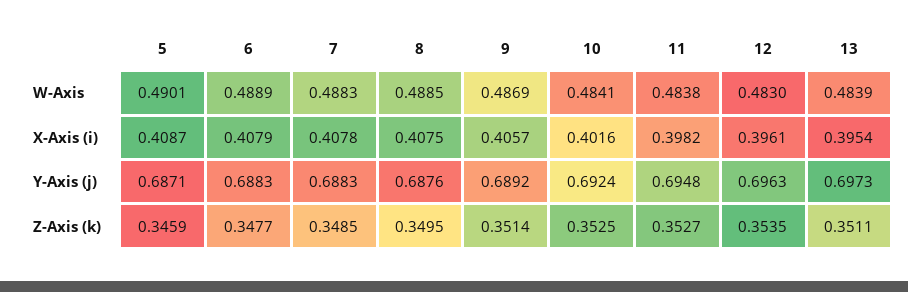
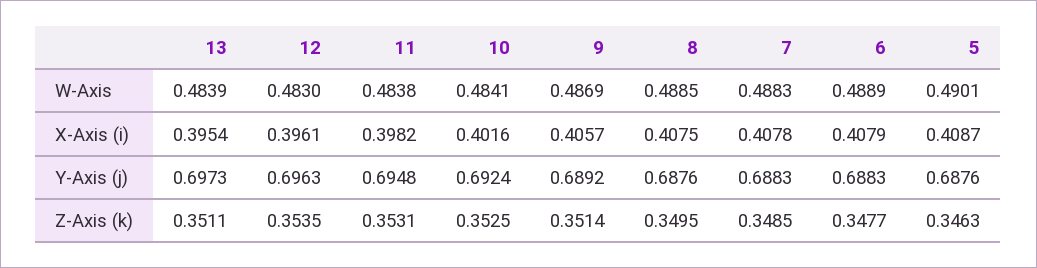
  {
    "5": {
      "W-Axis": 0.4901,
      "X-Axis (i)": 0.4087,
-     "Y-Axis (j)": 0.6871,
+     "Y-Axis (j)": 0.6876,
-     "Z-Axis (k)": 0.3459
+     "Z-Axis (k)": 0.3463
    },
    "6": {
      "W-Axis": 0.4889,
      "X-Axis (i)": 0.4079,
      "Y-Axis (j)": 0.6883,
      "Z-Axis (k)": 0.3477
    },
    "7": {
      "W-Axis": 0.4883,
      "X-Axis (i)": 0.4078,
      "Y-Axis (j)": 0.6883,
      "Z-Axis (k)": 0.3485
    },
    "8": {
      "W-Axis": 0.4885,
      "X-Axis (i)": 0.4075,
      "Y-Axis (j)": 0.6876,
      "Z-Axis (k)": 0.3495
    },
    "9": {
      "W-Axis": 0.4869,
      "X-Axis (i)": 0.4057,
      "Y-Axis (j)": 0.6892,
      "Z-Axis (k)": 0.3514
    },
    "10": {
      "W-Axis": 0.4841,
      "X-Axis (i)": 0.4016,
      "Y-Axis (j)": 0.6924,
      "Z-Axis (k)": 0.3525
    },
    "11": {
      "W-Axis": 0.4838,
      "X-Axis (i)": 0.3982,
      "Y-Axis (j)": 0.6948,
-     "Z-Axis (k)": 0.3527
+     "Z-Axis (k)": 0.3531
    },
    "12": {
      "W-Axis": 0.483,
      "X-Axis (i)": 0.3961,
      "Y-Axis (j)": 0.6963,
      "Z-Axis (k)": 0.3535
    },
    "13": {
      "W-Axis": 0.4839,
      "X-Axis (i)": 0.3954,
      "Y-Axis (j)": 0.6973,
      "Z-Axis (k)": 0.3511
    }
  }

